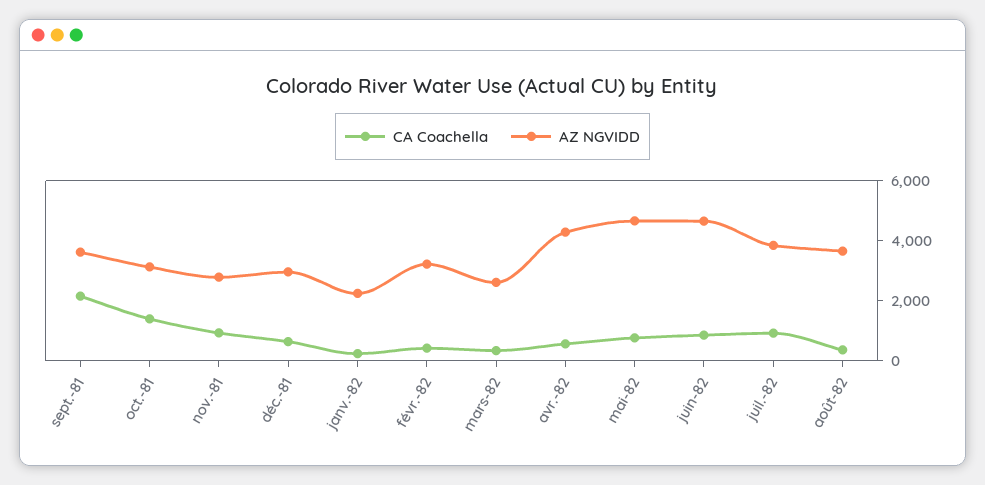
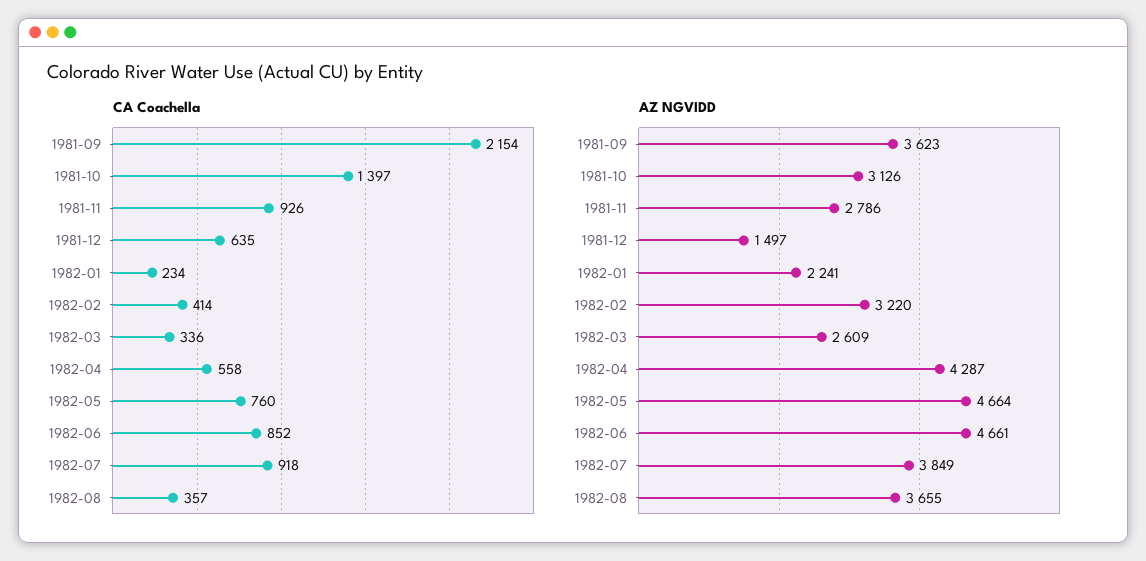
  {
    "CA Coachella": {
      "sept.-81": 2154,
      "oct.-81": 1397,
      "nov.-81": 926,
      "déc.-81": 635,
      "janv.-82": 234,
      "févr.-82": 414,
      "mars-82": 336,
      "avr.-82": 558,
      "mai-82": 760,
      "juin-82": 852,
      "juil.-82": 918,
      "août-82": 357
    },
    "AZ NGVIDD": {
      "sept.-81": 3623,
      "oct.-81": 3126,
      "nov.-81": 2786,
-     "déc.-81": 3000,
+     "déc.-81": 1497,
      "janv.-82": 2241,
      "févr.-82": 3220,
      "mars-82": 2609,
      "avr.-82": 4287,
      "mai-82": 4664,
      "juin-82": 4661,
      "juil.-82": 3849,
      "août-82": 3655
    }
  }

